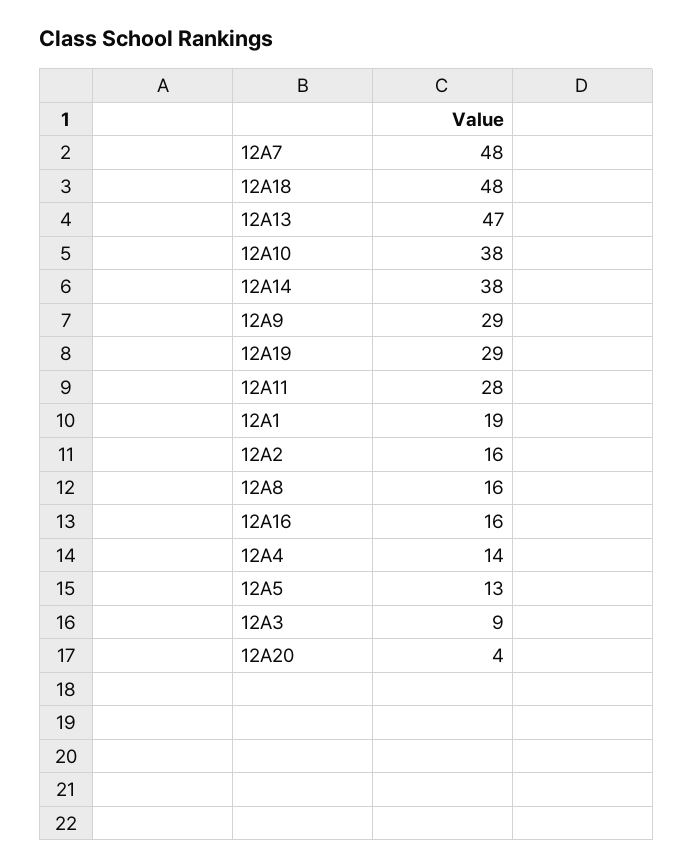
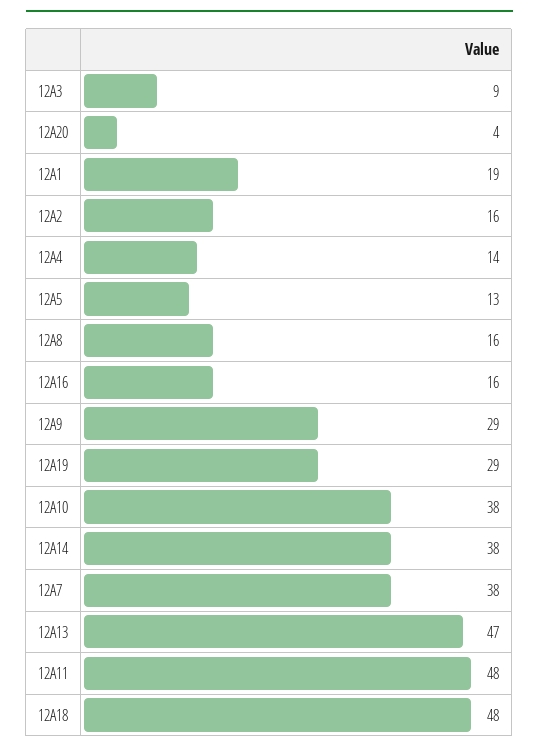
  {
-   "12A7": 48,
+   "12A7": 38,
    "12A18": 48,
    "12A13": 47,
    "12A10": 38,
    "12A14": 38,
    "12A9": 29,
    "12A19": 29,
-   "12A11": 28,
+   "12A11": 48,
    "12A1": 19,
    "12A2": 16,
    "12A8": 16,
    "12A16": 16,
    "12A4": 14,
    "12A5": 13,
    "12A3": 9,
    "12A20": 4
  }

